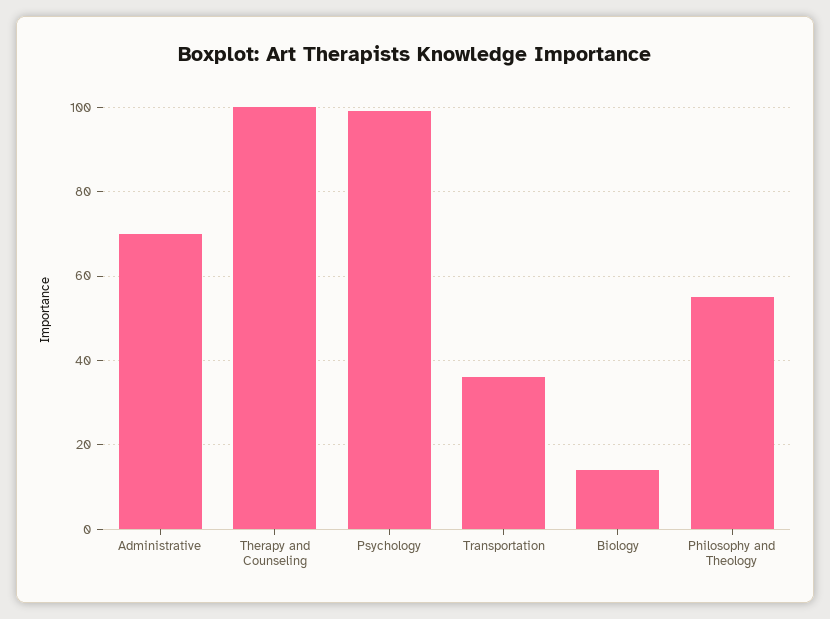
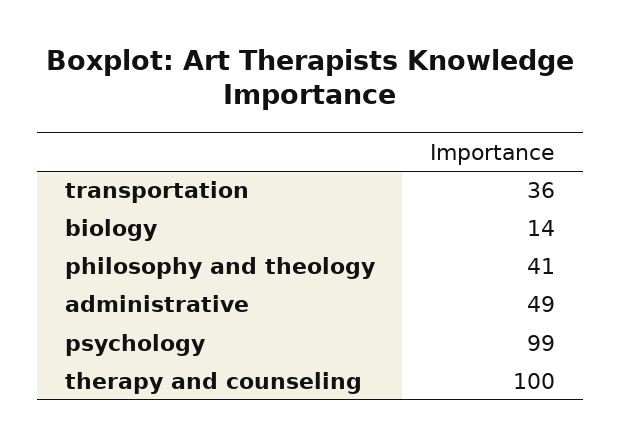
  {
-   "Administrative": 70,
+   "Administrative": 49,
    "Therapy and Counseling": 100,
    "Psychology": 99,
    "Transportation": 36,
    "Biology": 14,
-   "Philosophy and Theology": 55
+   "Philosophy and Theology": 41
  }

